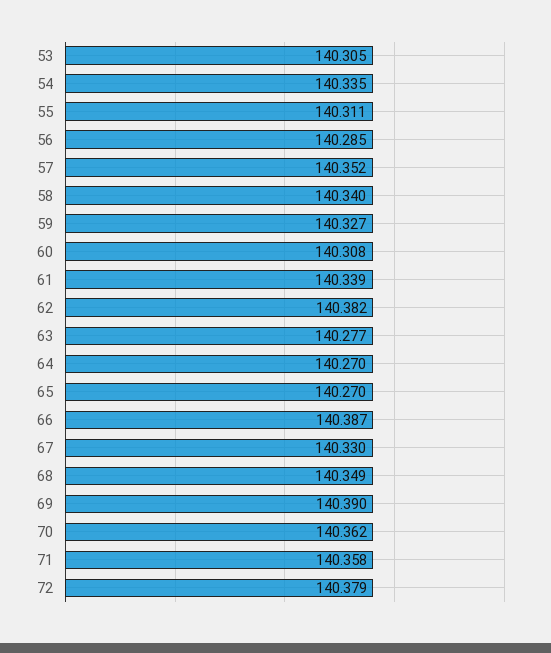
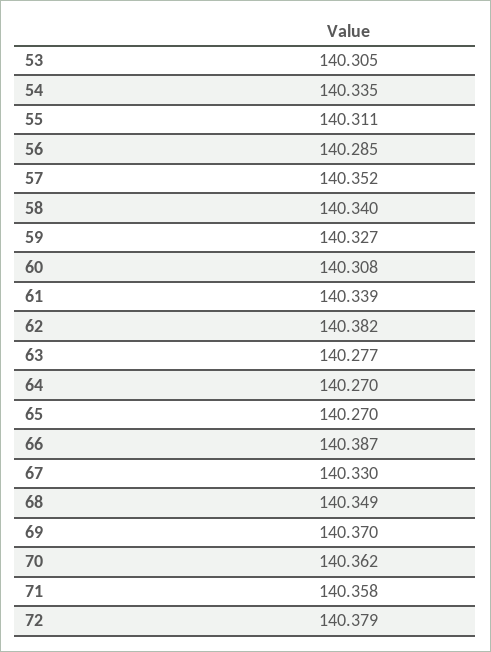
  {
    "53": 140.305,
    "54": 140.335,
    "55": 140.311,
    "56": 140.285,
    "57": 140.352,
    "58": 140.34,
    "59": 140.327,
    "60": 140.308,
    "61": 140.339,
    "62": 140.382,
    "63": 140.277,
    "64": 140.27,
    "65": 140.27,
    "66": 140.387,
    "67": 140.33,
    "68": 140.349,
-   "69": 140.39,
+   "69": 140.37,
    "70": 140.362,
    "71": 140.358,
    "72": 140.379
  }

